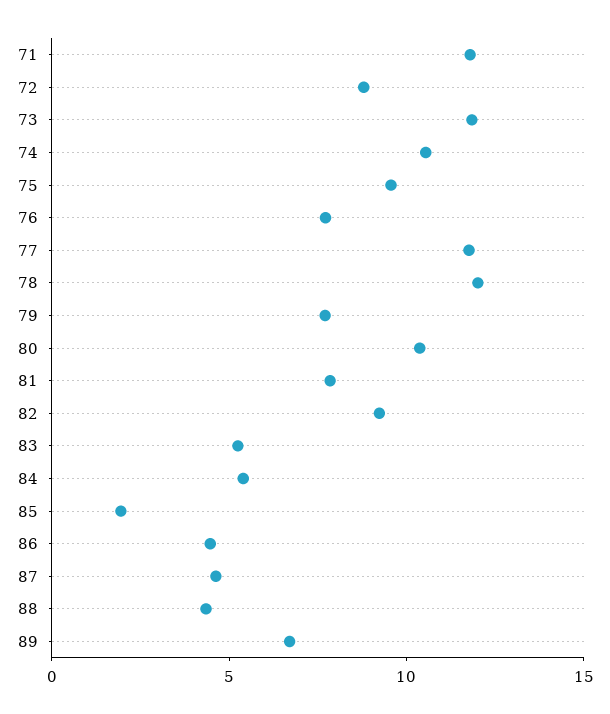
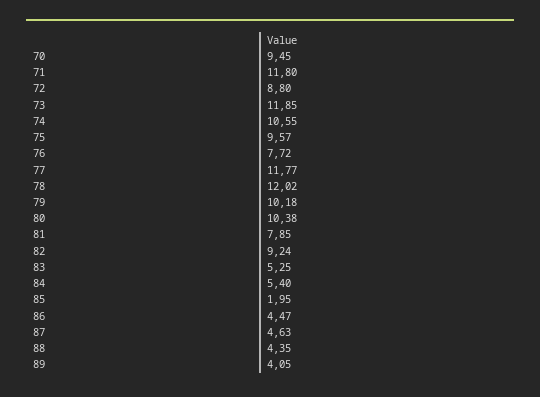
  {
    "71": 11.8,
    "72": 8.8,
    "73": 11.85,
    "74": 10.55,
    "75": 9.57,
    "76": 7.72,
    "77": 11.77,
    "78": 12.02,
-   "79": 8,
+   "79": 10.18,
    "80": 10.38,
    "81": 7.85,
    "82": 9.24,
    "83": 5.25,
    "84": 5.4,
    "85": 1.95,
    "86": 4.47,
    "87": 4.63,
    "88": 4.35,
-   "89": 7
+   "89": 4.05,
+   "70": 9.45
  }

